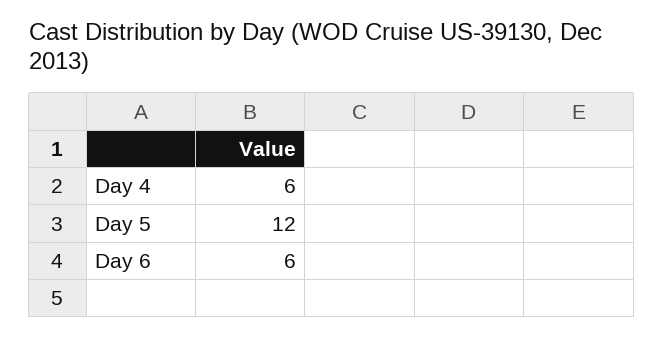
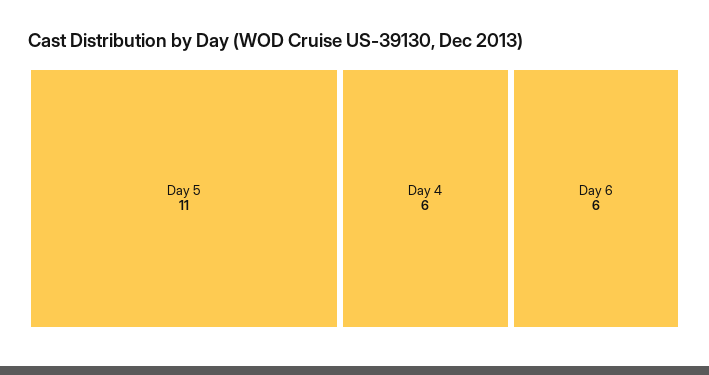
  {
    "Day 4": 6,
-   "Day 5": 12,
+   "Day 5": 11,
    "Day 6": 6
  }

